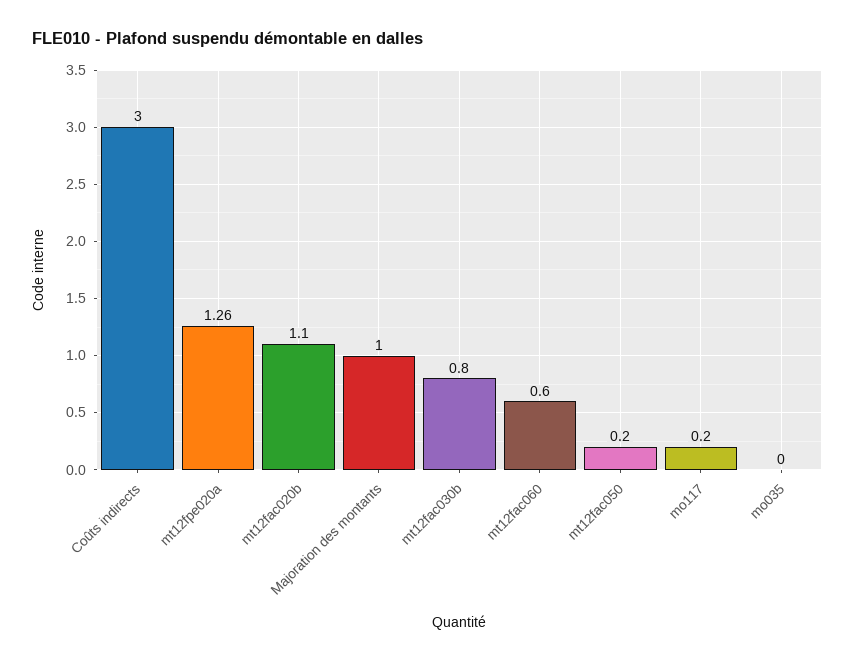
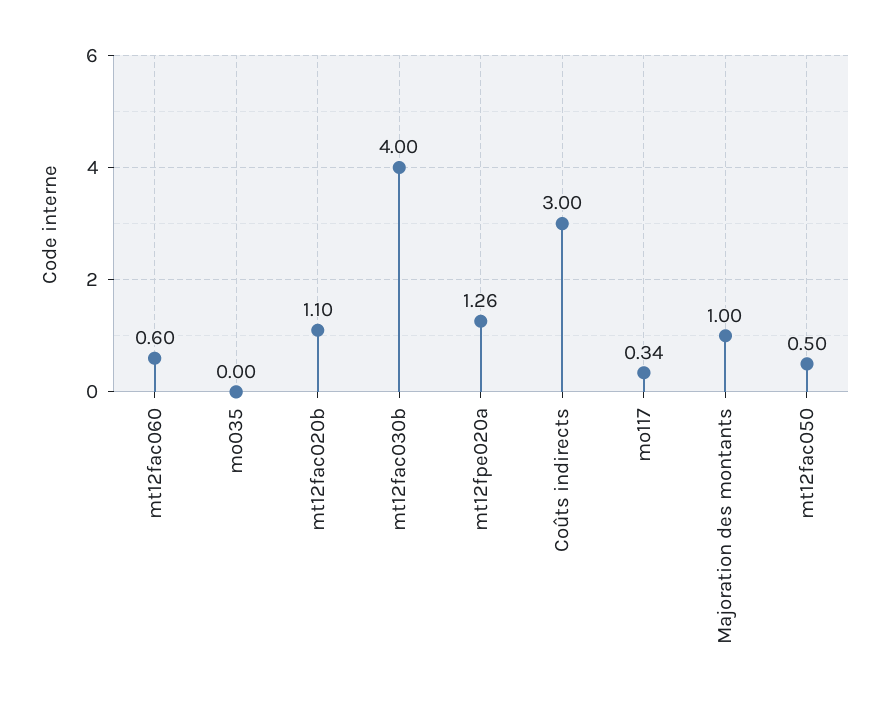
  {
    "Coûts indirects": 3,
    "mt12fpe020a": 1.26,
    "mt12fac020b": 1.1,
    "Majoration des montants": 1,
-   "mt12fac030b": 0.8,
+   "mt12fac030b": 4,
    "mt12fac060": 0.6,
-   "mt12fac050": 0.2,
+   "mt12fac050": 0.5,
-   "mo117": 0.2,
+   "mo117": 0.34,
    "mo035": 0
  }

